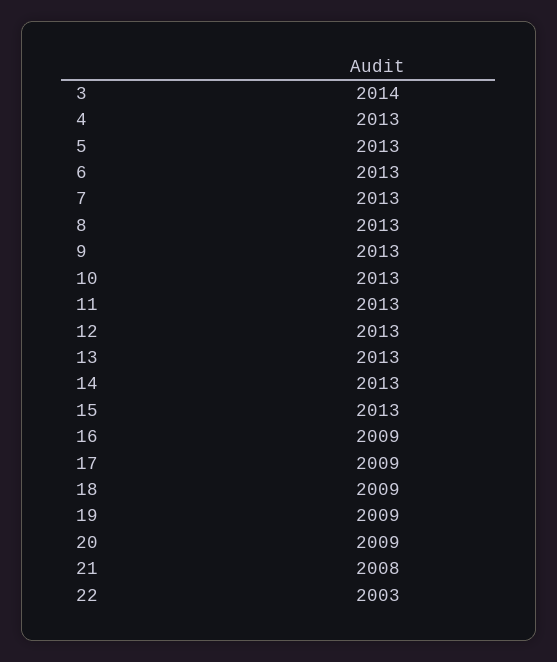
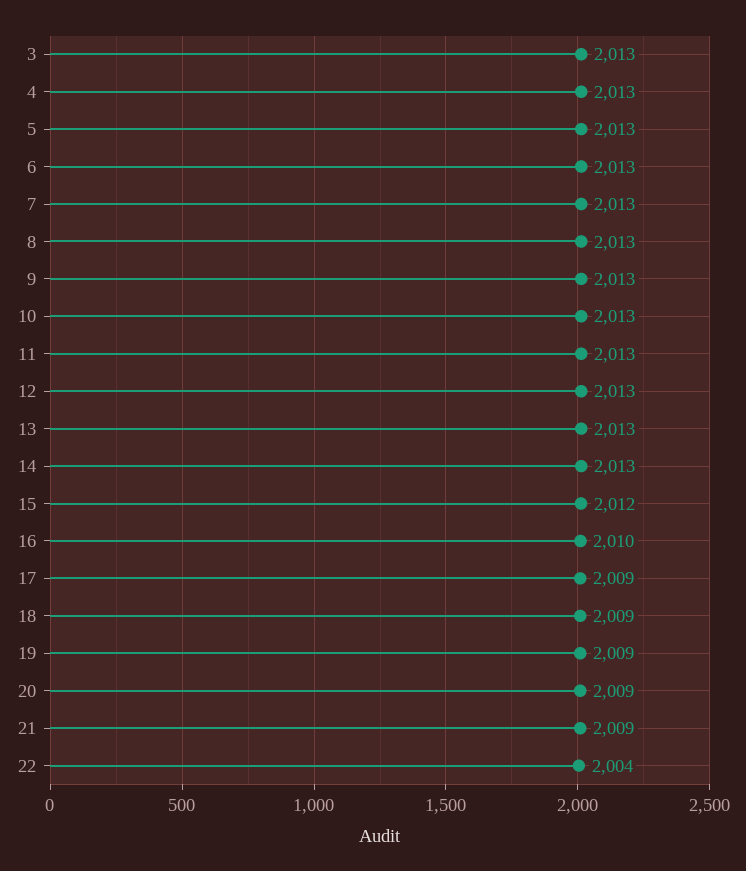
  {
-   "3": 2014,
+   "3": 2013,
    "4": 2013,
    "5": 2013,
    "6": 2013,
    "7": 2013,
    "8": 2013,
    "9": 2013,
    "10": 2013,
    "11": 2013,
    "12": 2013,
    "13": 2013,
    "14": 2013,
-   "15": 2013,
+   "15": 2012,
-   "16": 2009,
+   "16": 2010,
    "17": 2009,
    "18": 2009,
    "19": 2009,
    "20": 2009,
-   "21": 2008,
+   "21": 2009,
-   "22": 2003
+   "22": 2004
  }

